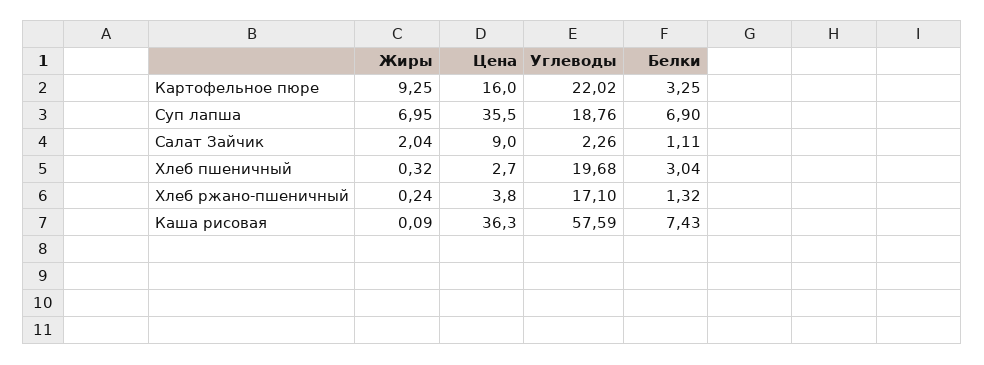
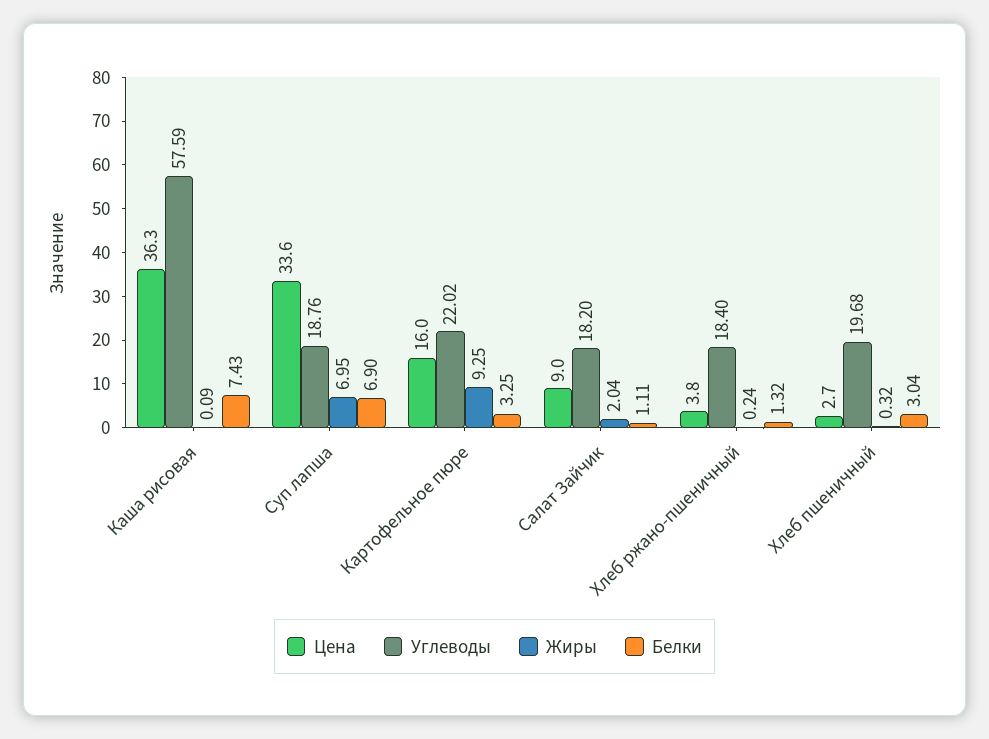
  {
    "Жиры": {
      "Картофельное пюре": 9.25,
      "Суп лапша": 6.95,
      "Салат Зайчик": 2.04,
      "Хлеб пшеничный": 0.32,
      "Хлеб ржано-пшеничный": 0.24,
      "Каша рисовая": 0.09
    },
    "Цена": {
      "Картофельное пюре": 16,
-     "Суп лапша": 35.5,
+     "Суп лапша": 33.6,
      "Салат Зайчик": 9,
      "Хлеб пшеничный": 2.7,
      "Хлеб ржано-пшеничный": 3.8,
      "Каша рисовая": 36.3
    },
    "Углеводы": {
      "Картофельное пюре": 22.02,
      "Суп лапша": 18.76,
-     "Салат Зайчик": 2.26,
+     "Салат Зайчик": 18.2,
      "Хлеб пшеничный": 19.68,
-     "Хлеб ржано-пшеничный": 17.1,
+     "Хлеб ржано-пшеничный": 18.4,
      "Каша рисовая": 57.59
    },
    "Белки": {
      "Картофельное пюре": 3.25,
      "Суп лапша": 6.9,
      "Салат Зайчик": 1.11,
      "Хлеб пшеничный": 3.04,
      "Хлеб ржано-пшеничный": 1.32,
      "Каша рисовая": 7.43
    }
  }

